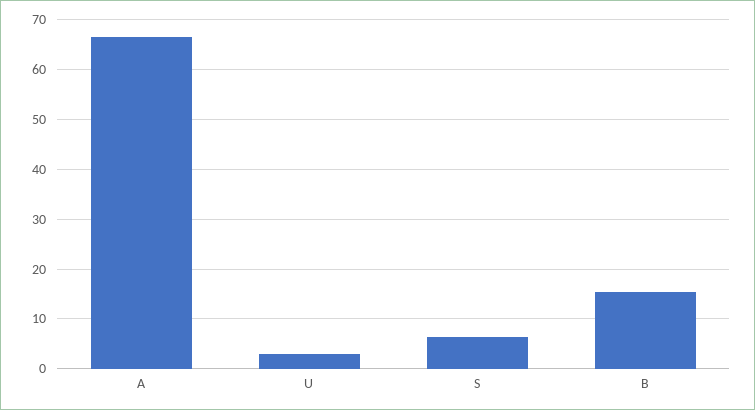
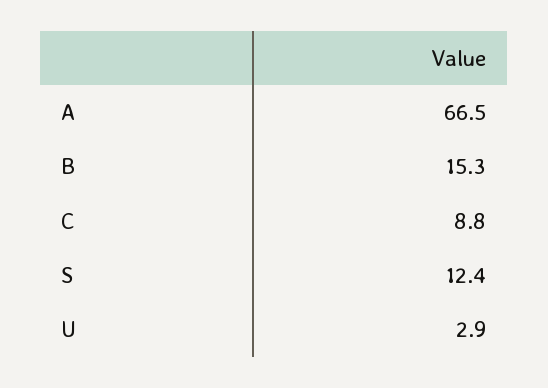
  {
    "A": 66.5,
    "U": 2.9,
-   "S": 6,
+   "S": 12.4,
-   "B": 15.3
+   "B": 15.3,
+   "C": 8.8
  }

